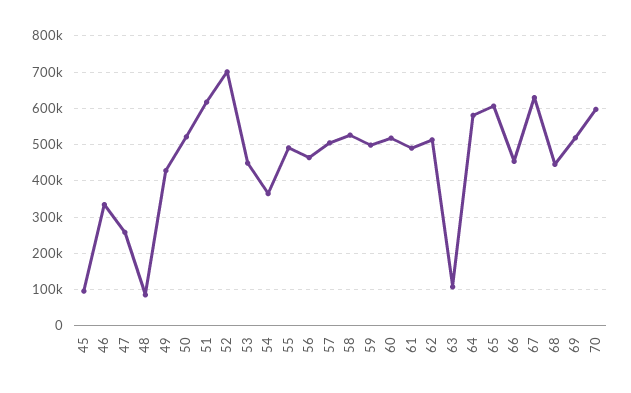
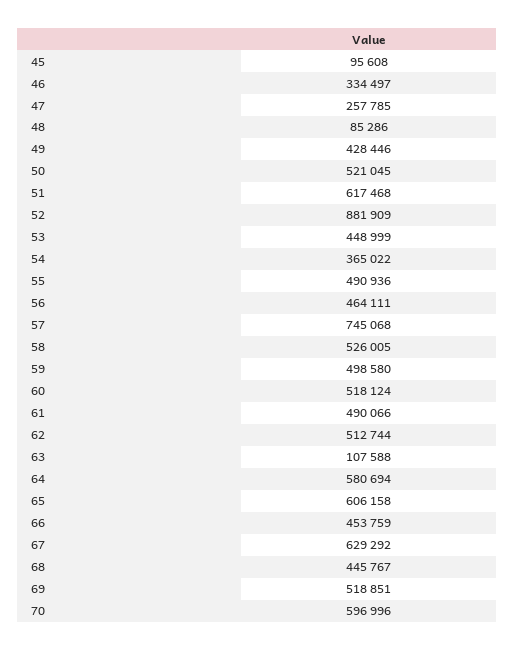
  {
    "45": 95608,
    "46": 334497,
    "47": 257785,
    "48": 85286,
    "49": 428446,
    "50": 521045,
    "51": 617468,
-   "52": 700000,
+   "52": 881909,
    "53": 448999,
    "54": 365022,
    "55": 490936,
    "56": 464111,
-   "57": 500000,
+   "57": 745068,
    "58": 526005,
    "59": 498580,
    "60": 518124,
    "61": 490066,
    "62": 512744,
    "63": 107588,
    "64": 580694,
    "65": 606158,
    "66": 453759,
    "67": 629292,
    "68": 445767,
    "69": 518851,
    "70": 596996
  }

